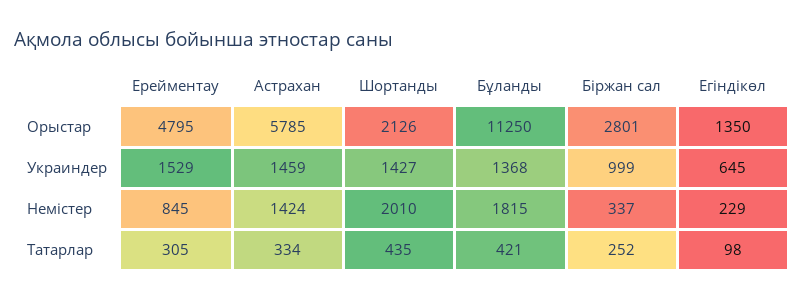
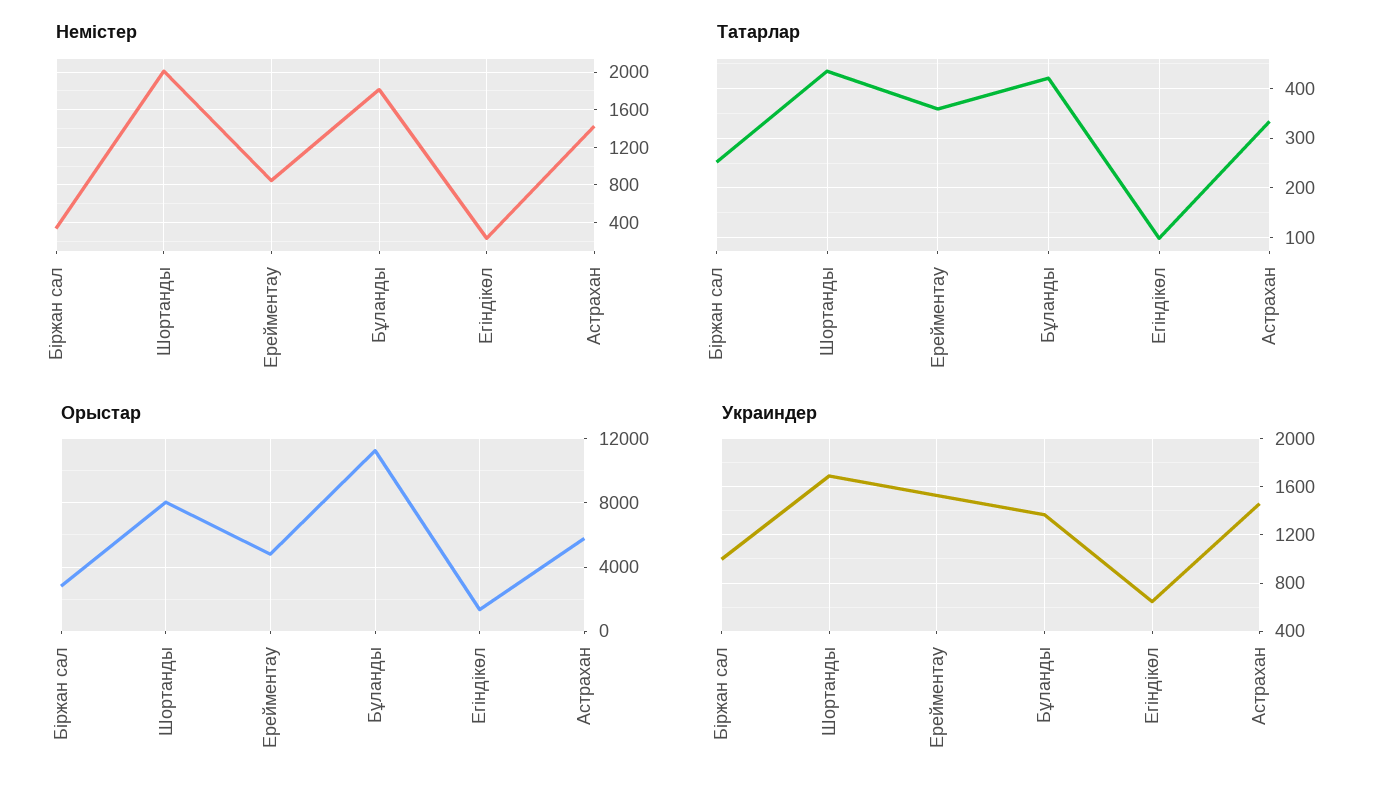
  {
    "Орыстар": {
      "Ерейментау": 4795,
      "Астрахан": 5785,
-     "Шортанды": 2126,
+     "Шортанды": 8000,
      "Бұланды": 11250,
      "Біржан сал": 2801,
      "Егіндікөл": 1350
    },
    "Украиндер": {
      "Ерейментау": 1529,
      "Астрахан": 1459,
-     "Шортанды": 1427,
+     "Шортанды": 1700,
      "Бұланды": 1368,
      "Біржан сал": 999,
      "Егіндікөл": 645
    },
    "Немістер": {
      "Ерейментау": 845,
      "Астрахан": 1424,
      "Шортанды": 2010,
      "Бұланды": 1815,
      "Біржан сал": 337,
      "Егіндікөл": 229
    },
    "Татарлар": {
-     "Ерейментау": 305,
+     "Ерейментау": 360,
      "Астрахан": 334,
      "Шортанды": 435,
      "Бұланды": 421,
      "Біржан сал": 252,
      "Егіндікөл": 98
    }
  }

